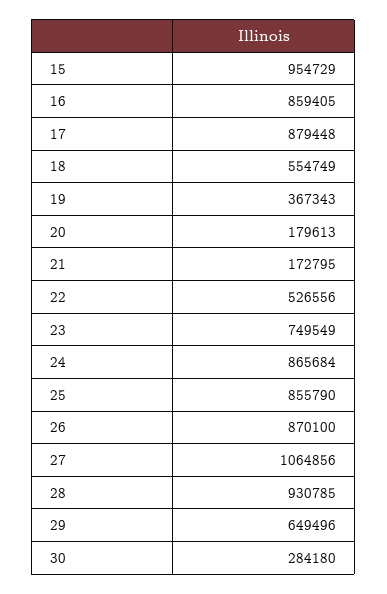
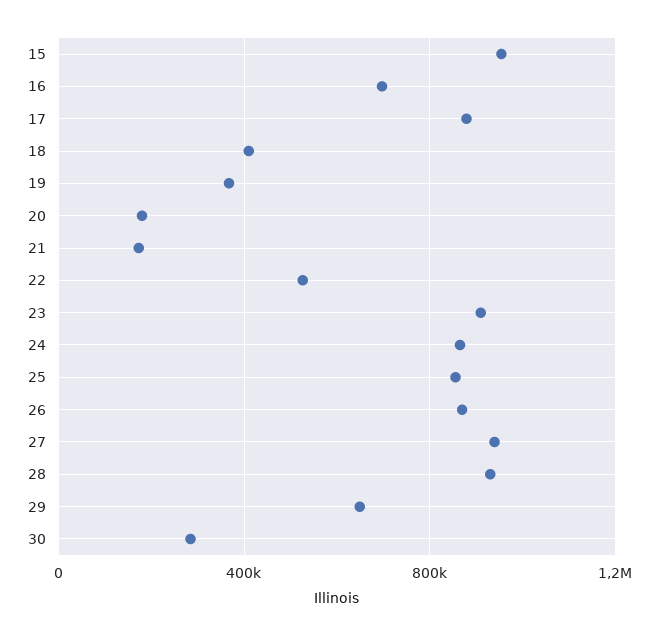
  {
    "15": 954729,
-   "16": 859405,
+   "16": 700000,
    "17": 879448,
-   "18": 554749,
+   "18": 400000,
    "19": 367343,
    "20": 179613,
    "21": 172795,
    "22": 526556,
-   "23": 749549,
+   "23": 900000,
    "24": 865684,
    "25": 855790,
    "26": 870100,
-   "27": 1064856,
+   "27": 950000,
    "28": 930785,
    "29": 649496,
    "30": 284180
  }

